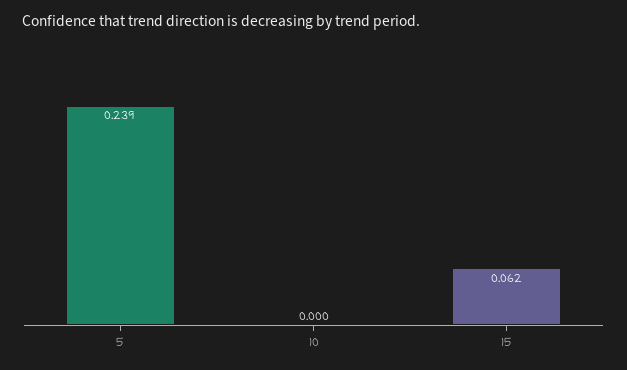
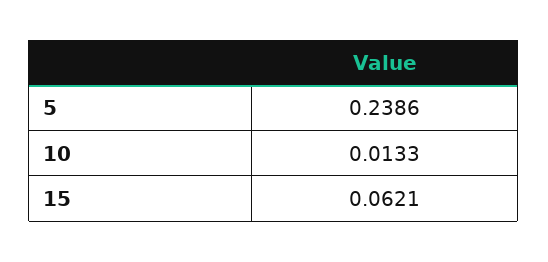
  {
    "5": 0.2386,
-   "10": 0,
+   "10": 0.0133,
    "15": 0.0621
  }

